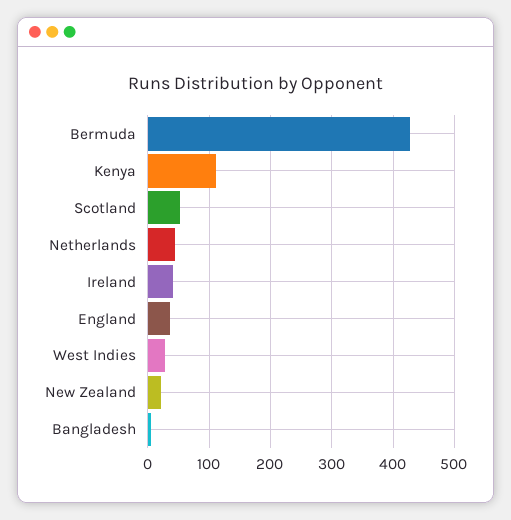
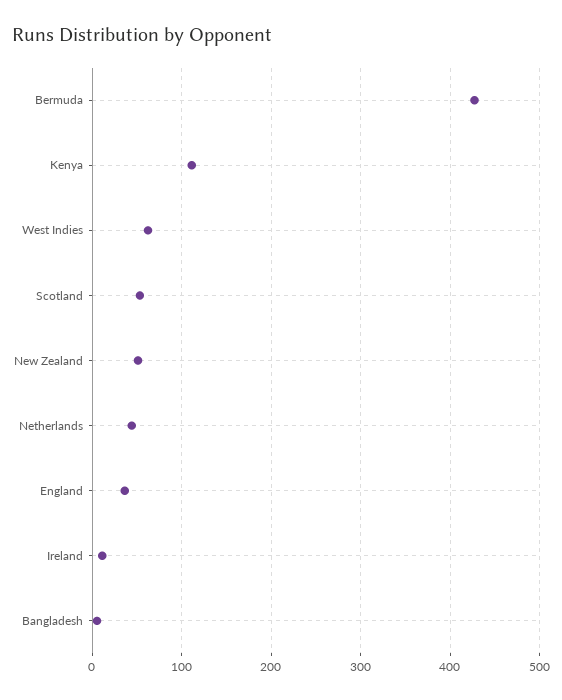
  {
    "Bermuda": 430,
    "Kenya": 110,
    "Scotland": 50,
    "Netherlands": 40,
-   "Ireland": 40,
+   "Ireland": 10,
    "England": 40,
-   "West Indies": 30,
+   "West Indies": 60,
-   "New Zealand": 20,
+   "New Zealand": 50,
    "Bangladesh": 10
  }

